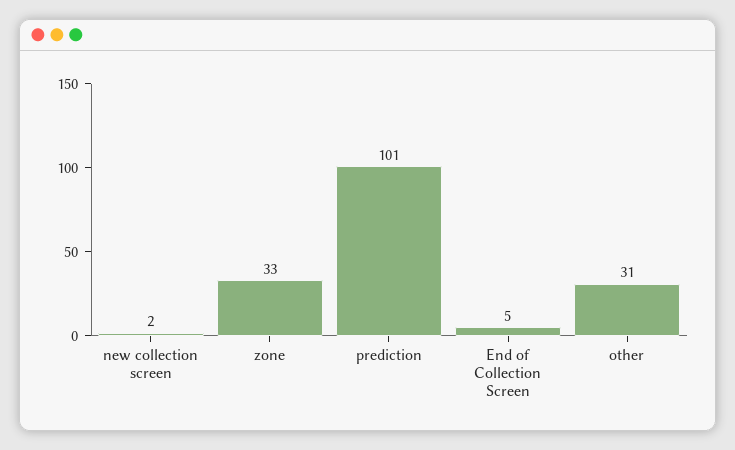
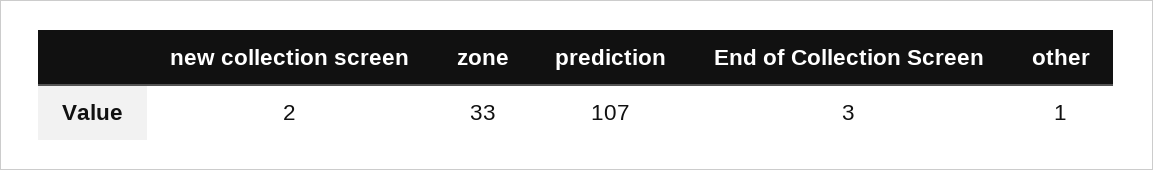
  {
    "new collection screen": 2,
    "zone": 33,
-   "prediction": 101,
+   "prediction": 107,
-   "End of Collection Screen": 5,
+   "End of Collection Screen": 3,
-   "other": 31
+   "other": 1
  }

